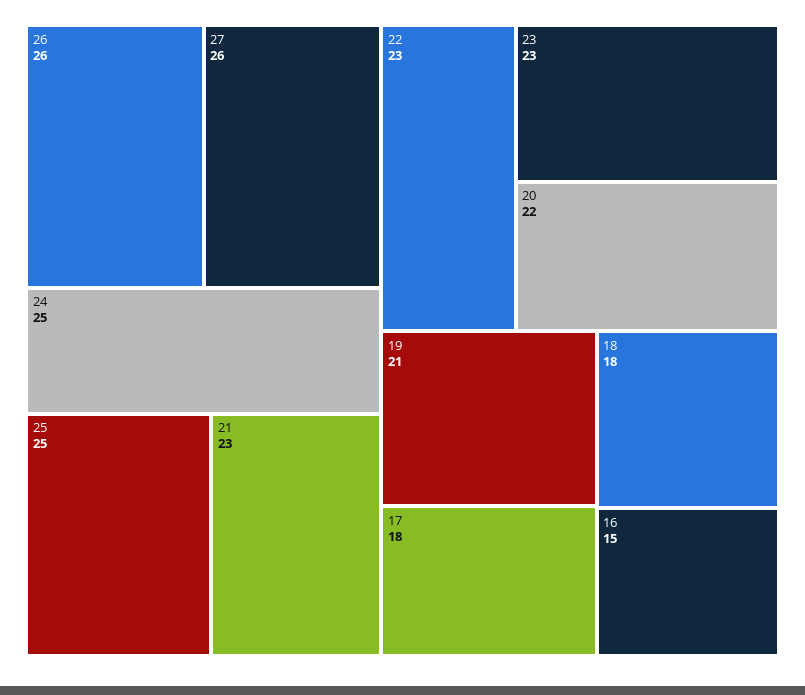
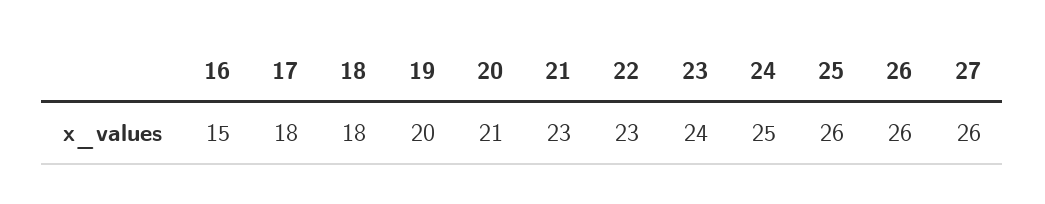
  {
    "26": 26,
    "27": 26,
    "24": 25,
-   "25": 25,
+   "25": 26,
    "21": 23,
    "22": 23,
-   "23": 23,
+   "23": 24,
-   "20": 22,
+   "20": 21,
-   "19": 21,
+   "19": 20,
    "17": 18,
    "18": 18,
    "16": 15
  }

